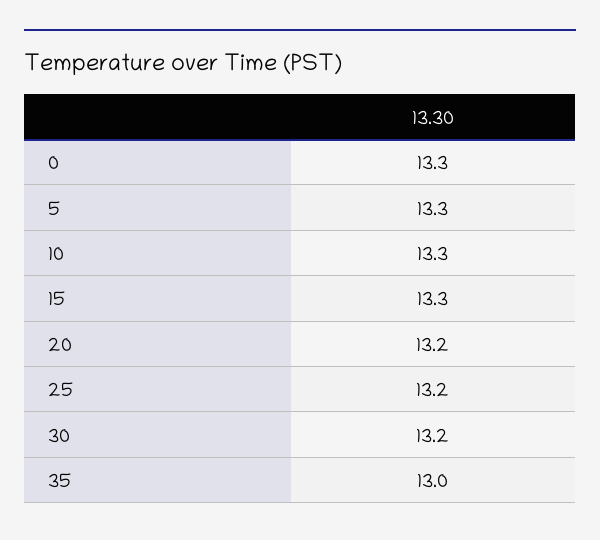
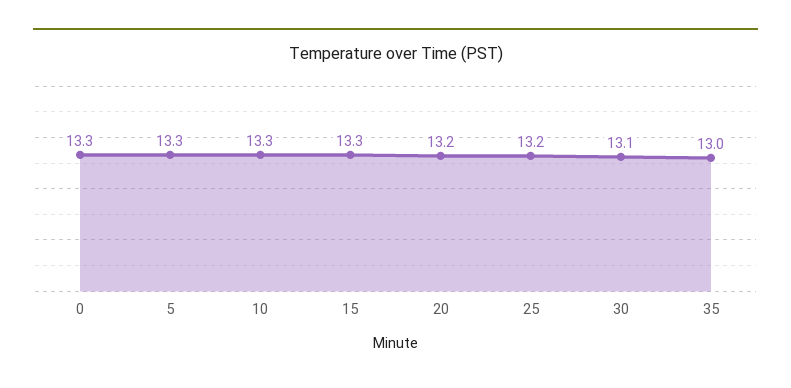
  {
    "0": 13.3,
    "5": 13.3,
    "10": 13.3,
    "15": 13.3,
    "20": 13.2,
    "25": 13.2,
-   "30": 13.2,
+   "30": 13.1,
    "35": 13
  }

